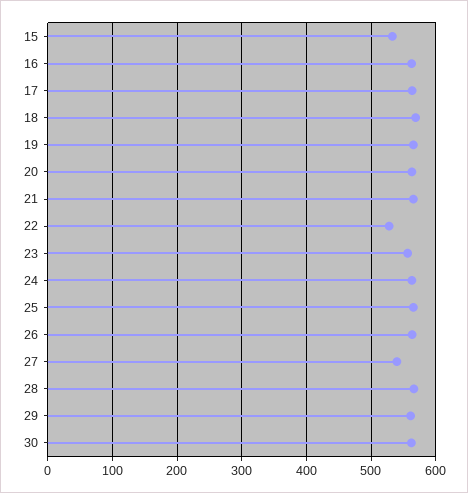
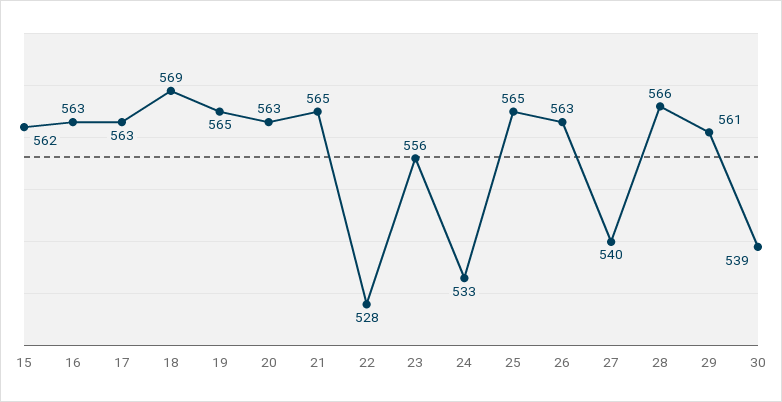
  {
-   "15": 530,
+   "15": 562,
    "16": 563,
    "17": 563,
    "18": 569,
    "19": 565,
    "20": 563,
    "21": 565,
    "22": 528,
    "23": 556,
-   "24": 560,
+   "24": 533,
    "25": 565,
    "26": 563,
    "27": 540,
    "28": 566,
    "29": 561,
-   "30": 560
+   "30": 539
  }

